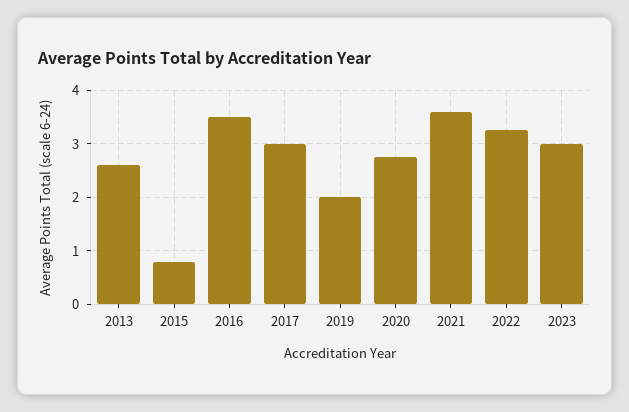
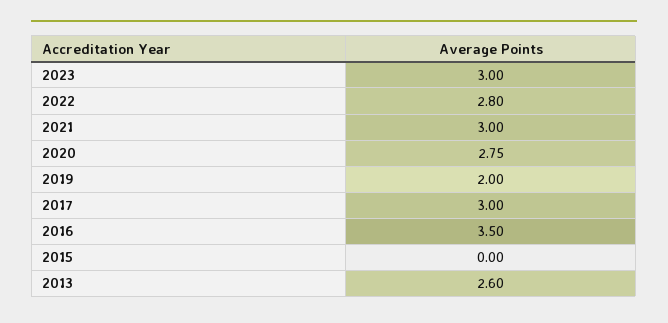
  {
    "2013": 2.6,
-   "2015": 0.8,
+   "2015": 0,
    "2016": 3.5,
    "2017": 3,
    "2019": 2,
    "2020": 2.75,
-   "2021": 3.6,
+   "2021": 3,
-   "2022": 3.2,
+   "2022": 2.8,
    "2023": 3
  }

